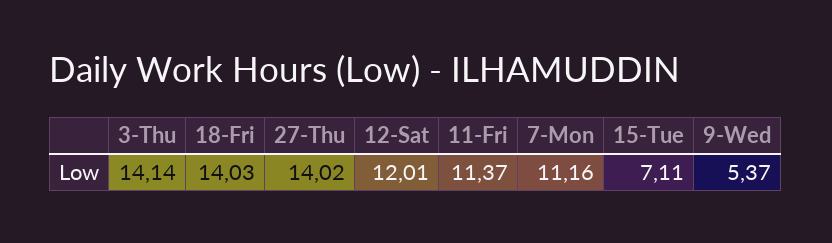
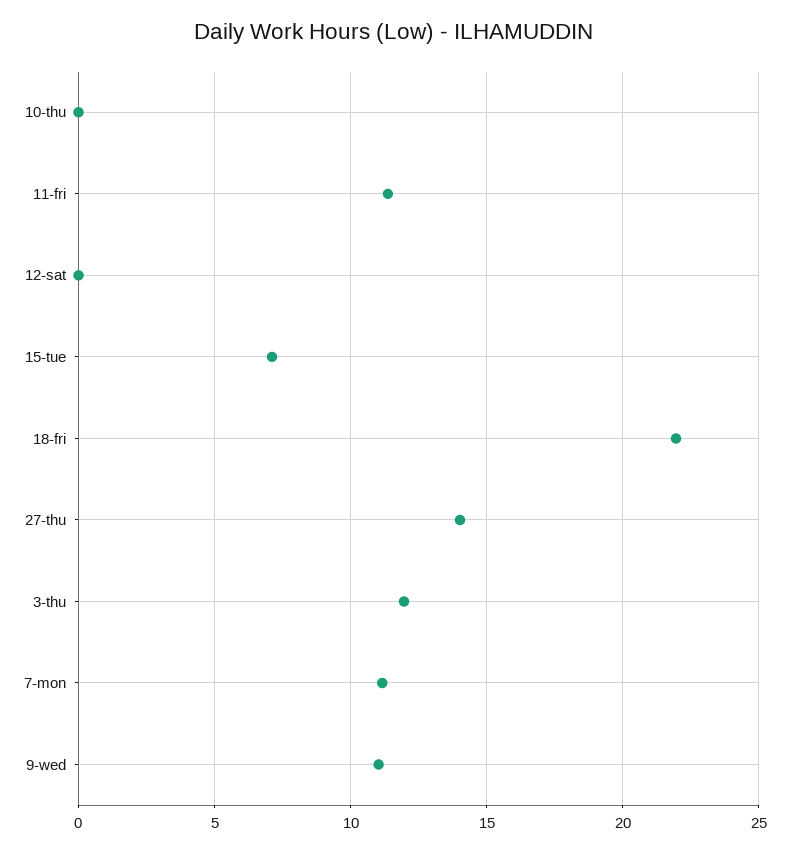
  {
-   "3-Thu": 14.14,
+   "3-Thu": 12,
-   "18-Fri": 14.03,
+   "18-Fri": 22,
    "27-Thu": 14.02,
-   "12-Sat": 12.01,
+   "12-Sat": 0,
    "11-Fri": 11.37,
    "7-Mon": 11.16,
    "15-Tue": 7.11,
-   "9-Wed": 5.37
+   "9-Wed": 11,
+   "10-thu": 0
  }

